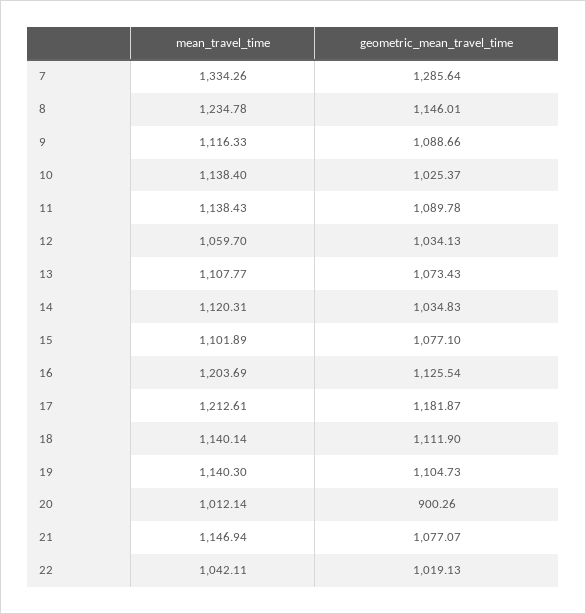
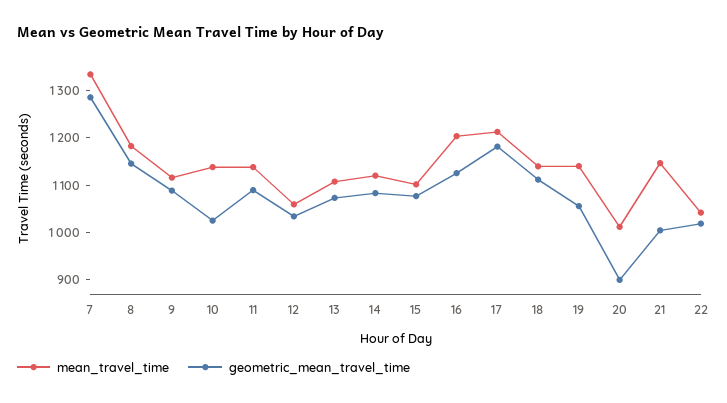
  {
    "mean_travel_time": {
      "7": 1334.26,
-     "8": 1234.78,
+     "8": 1180,
      "9": 1116.33,
      "10": 1138.4,
      "11": 1138.43,
      "12": 1059.7,
      "13": 1107.77,
      "14": 1120.31,
      "15": 1101.89,
      "16": 1203.69,
      "17": 1212.61,
      "18": 1140.14,
      "19": 1140.3,
      "20": 1012.14,
      "21": 1146.94,
      "22": 1042.11
    },
    "geometric_mean_travel_time": {
      "7": 1285.64,
      "8": 1146.01,
      "9": 1088.66,
      "10": 1025.37,
      "11": 1089.78,
      "12": 1034.13,
      "13": 1073.43,
-     "14": 1034.83,
+     "14": 1080,
      "15": 1077.1,
      "16": 1125.54,
      "17": 1181.87,
      "18": 1111.9,
-     "19": 1104.73,
+     "19": 1060,
      "20": 900.26,
-     "21": 1077.07,
+     "21": 1000,
      "22": 1019.13
    }
  }

